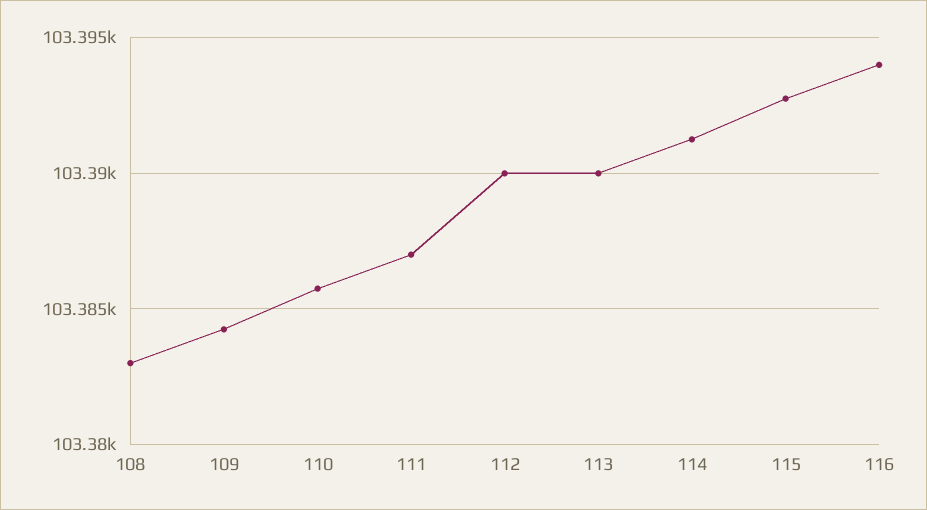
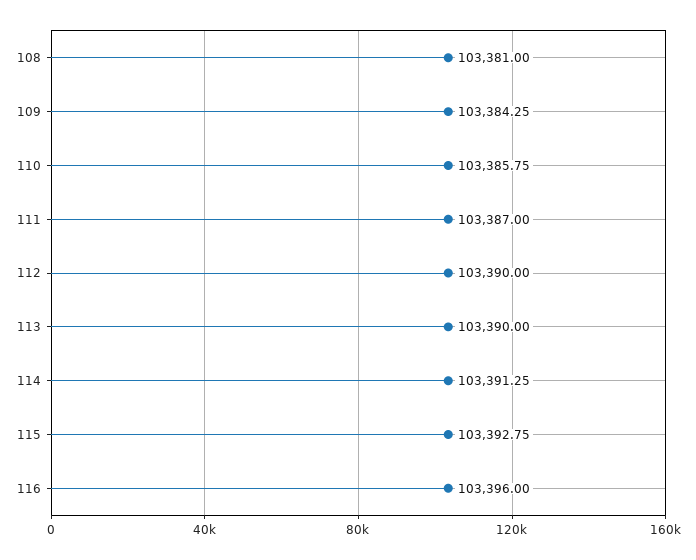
  {
-   "108": 103383,
+   "108": 103381,
    "109": 103384.25,
    "110": 103385.75,
    "111": 103387,
    "112": 103390,
    "113": 103390,
    "114": 103391.25,
    "115": 103392.75,
-   "116": 103394
+   "116": 103396
  }

